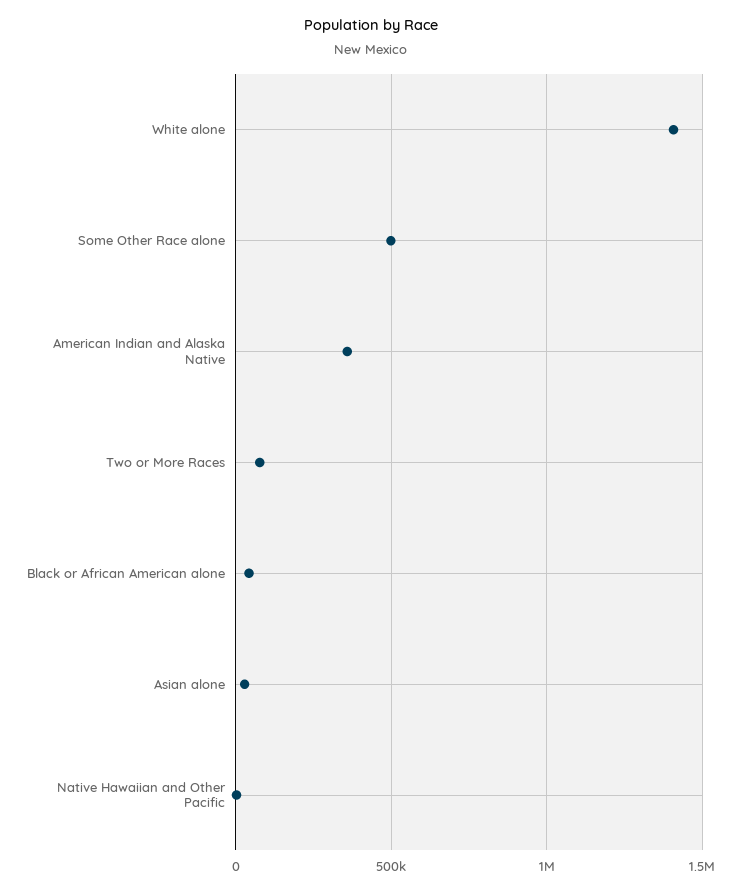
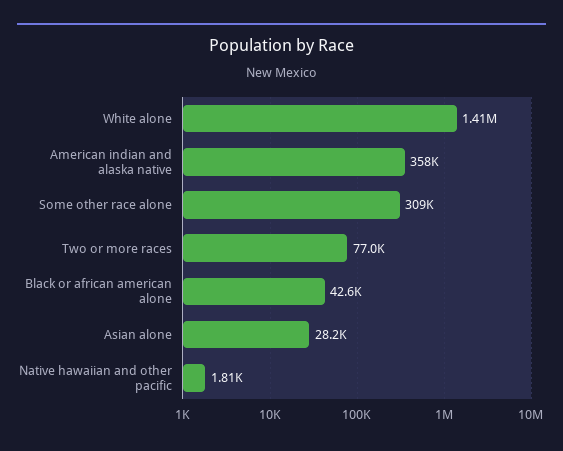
  {
    "White alone": 1410000,
-   "Some Other Race alone": 500000,
+   "Some Other Race alone": 309000,
    "American Indian and Alaska Native": 358000,
    "Two or More Races": 77000,
    "Black or African American alone": 42600,
    "Asian alone": 28200,
    "Native Hawaiian and Other Pacific": 1810
  }

